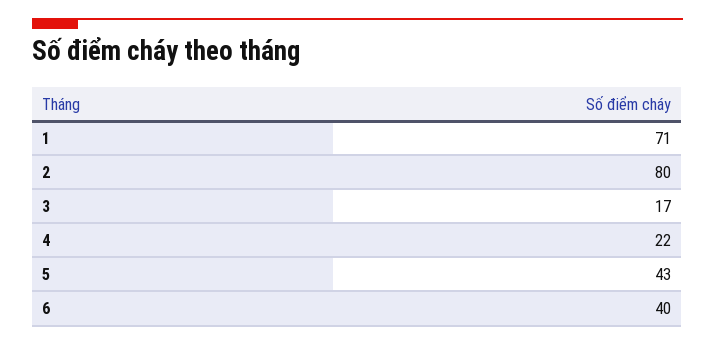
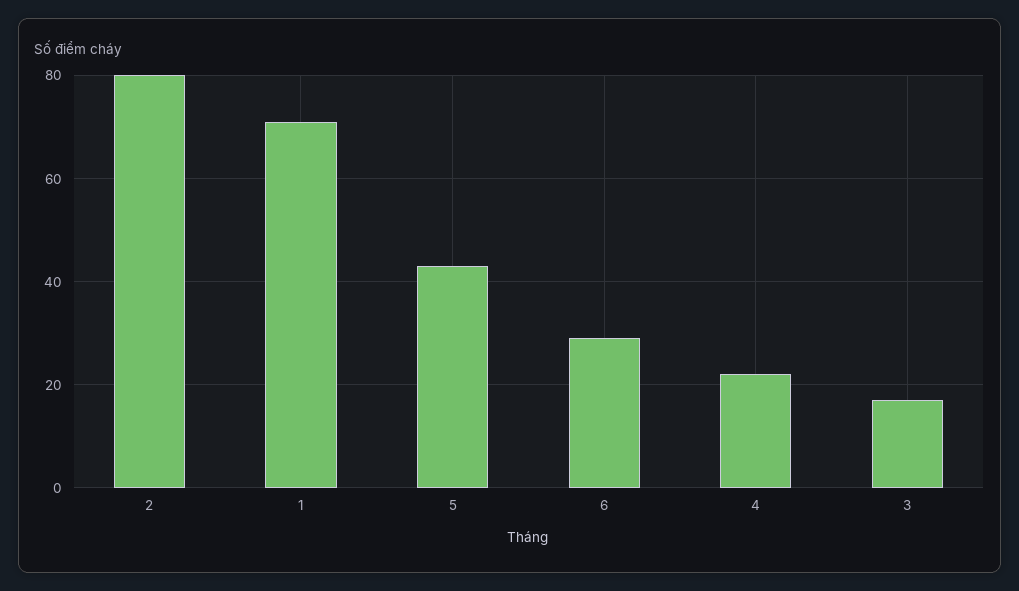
  {
    "1": 71,
    "2": 80,
    "3": 17,
    "4": 22,
    "5": 43,
-   "6": 40
+   "6": 30
  }

